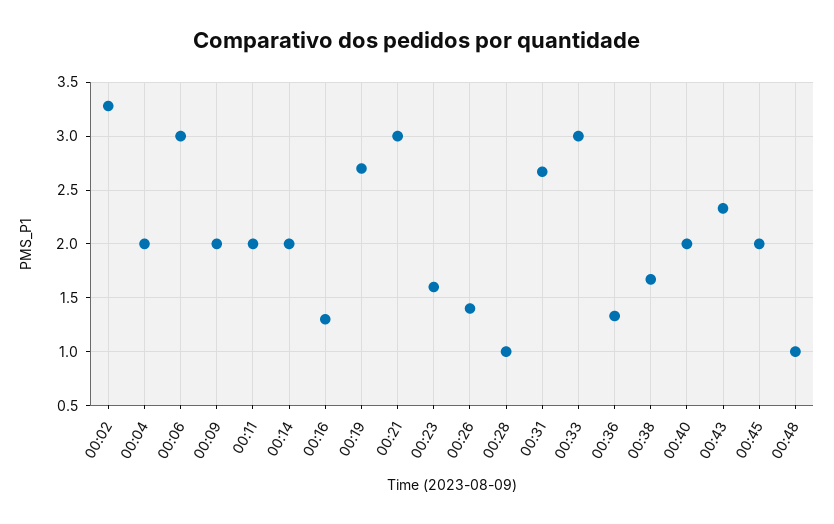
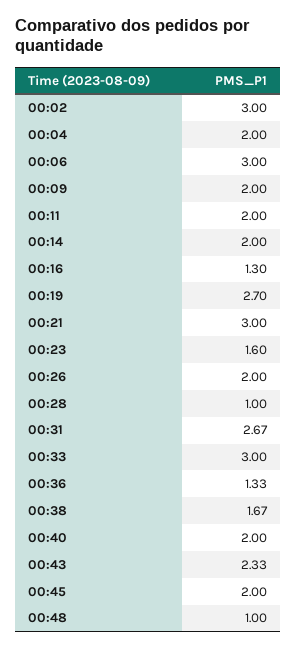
  {
-   "00:02": 3.3,
+   "00:02": 3,
    "00:04": 2,
    "00:06": 3,
    "00:09": 2,
    "00:11": 2,
    "00:14": 2,
    "00:16": 1.3,
    "00:19": 2.7,
    "00:21": 3,
    "00:23": 1.6,
-   "00:26": 1.4,
+   "00:26": 2,
    "00:28": 1,
    "00:31": 2.67,
    "00:33": 3,
    "00:36": 1.33,
    "00:38": 1.67,
    "00:40": 2,
    "00:43": 2.33,
    "00:45": 2,
    "00:48": 1
  }

